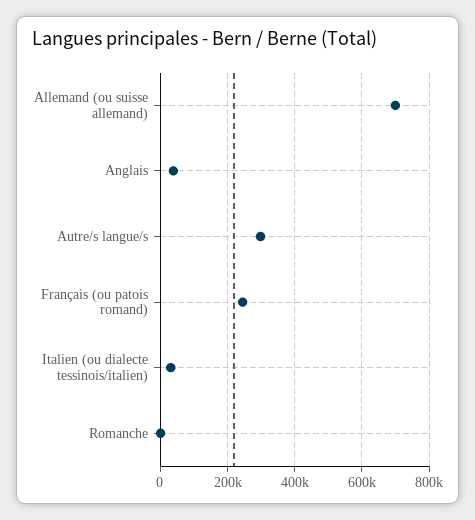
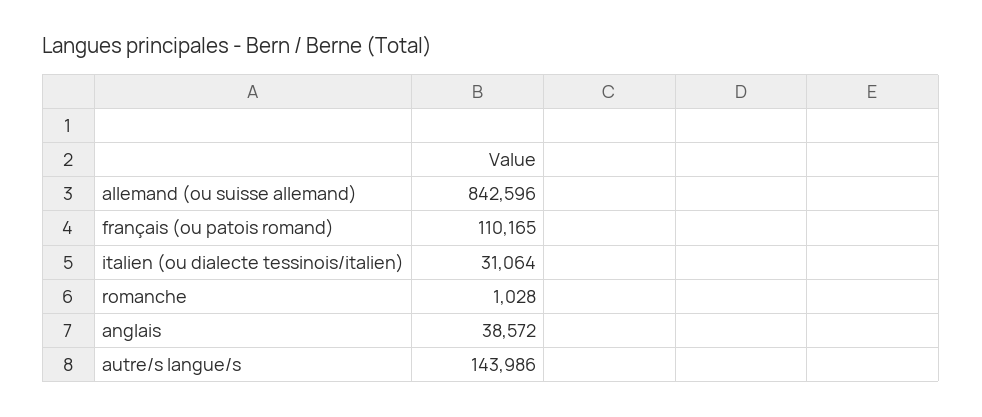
  {
-   "Allemand (ou suisse allemand)": 700000,
+   "Allemand (ou suisse allemand)": 842596,
    "Anglais": 38572,
-   "Autre/s langue/s": 300000,
+   "Autre/s langue/s": 143986,
-   "Français (ou patois romand)": 240000,
+   "Français (ou patois romand)": 110165,
    "Italien (ou dialecte tessinois/italien)": 31064,
    "Romanche": 1028
  }

